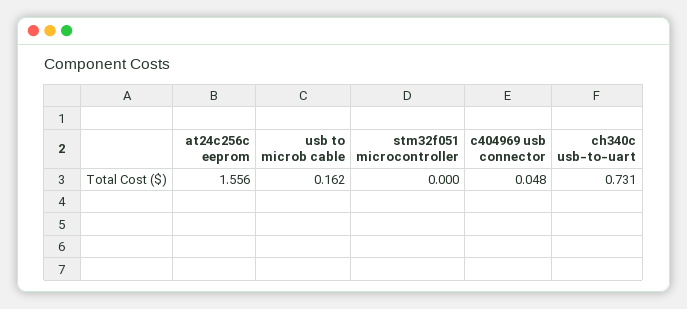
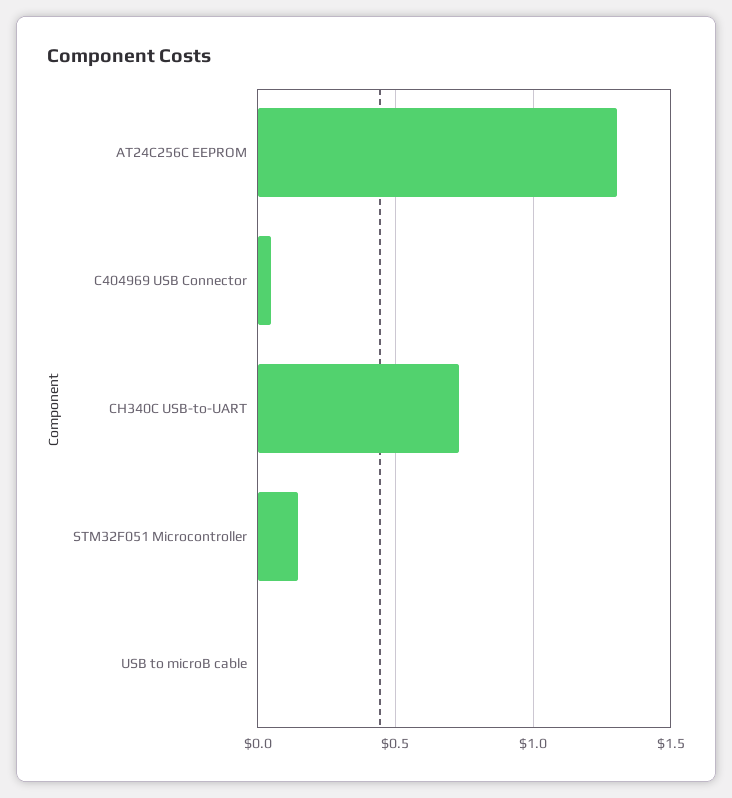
  {
-   "at24c256c eeprom": 1.556,
+   "at24c256c eeprom": 1.3,
-   "usb to microb cable": 0.162,
+   "usb to microb cable": 0,
-   "stm32f051 microcontroller": 0,
+   "stm32f051 microcontroller": 0.15,
    "c404969 usb connector": 0.048,
    "ch340c usb-to-uart": 0.731
  }

